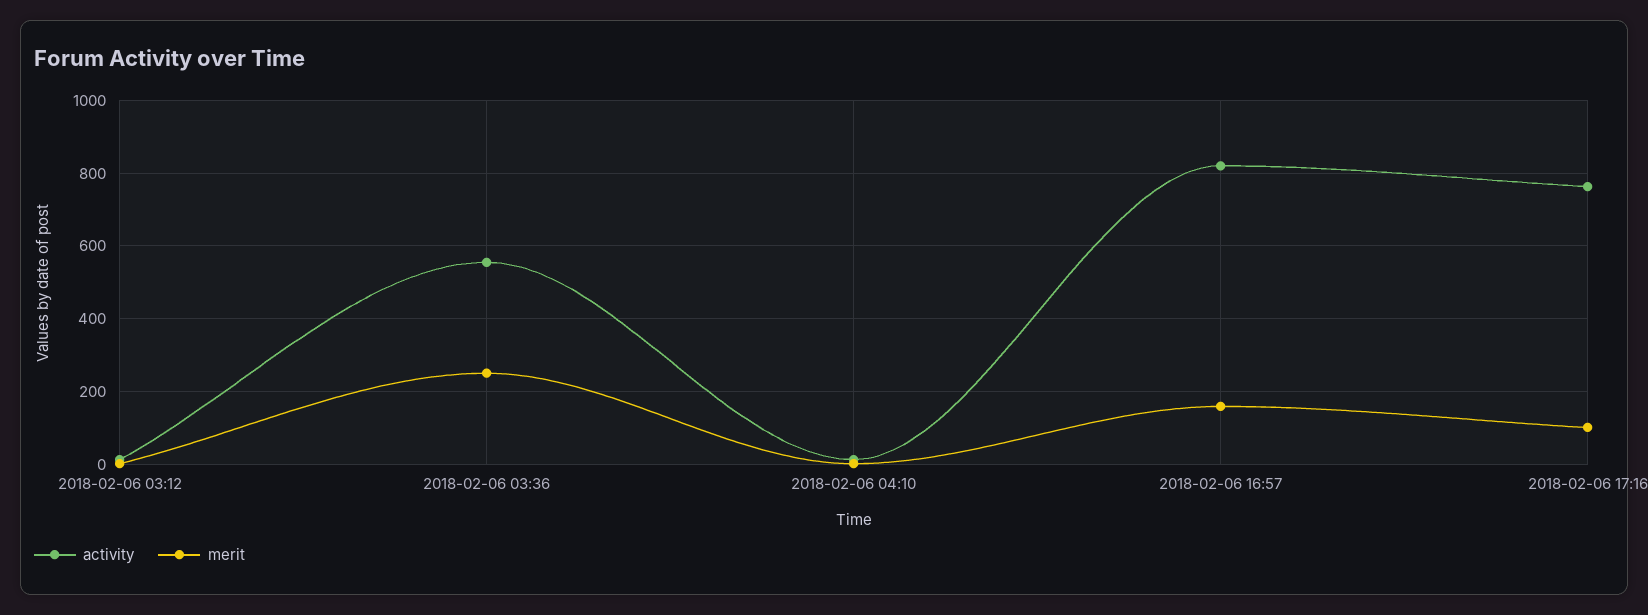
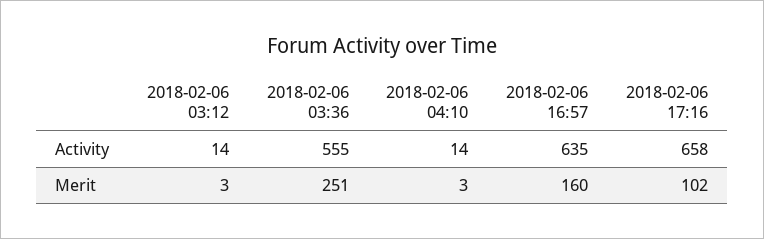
  {
    "activity": {
      "2018-02-06 03:12": 14,
      "2018-02-06 03:36": 555,
      "2018-02-06 04:10": 14,
-     "2018-02-06 16:57": 820,
+     "2018-02-06 16:57": 635,
-     "2018-02-06 17:16": 760
+     "2018-02-06 17:16": 658
    },
    "merit": {
      "2018-02-06 03:12": 3,
      "2018-02-06 03:36": 251,
      "2018-02-06 04:10": 3,
      "2018-02-06 16:57": 160,
      "2018-02-06 17:16": 102
    }
  }

